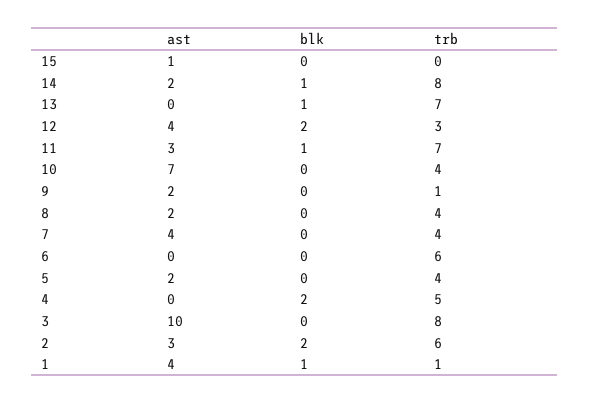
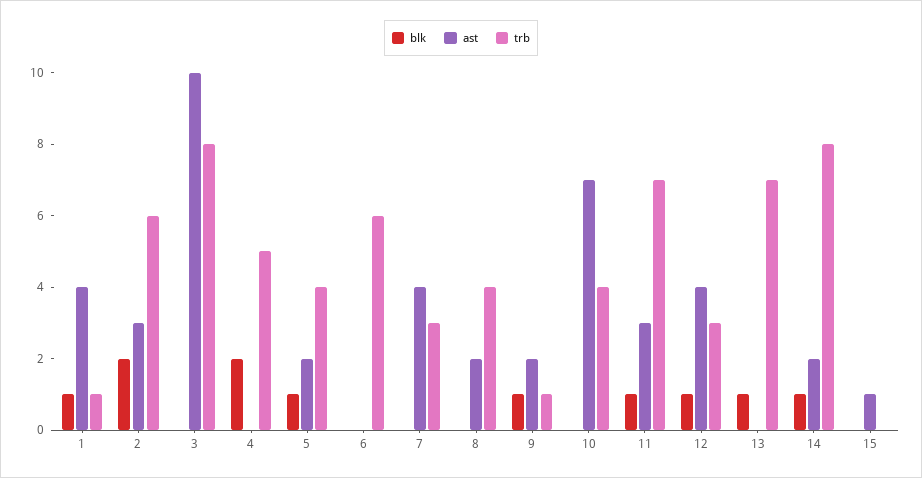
  {
    "ast": {
      "15": 1,
      "14": 2,
      "13": 0,
      "12": 4,
      "11": 3,
      "10": 7,
      "9": 2,
      "8": 2,
      "7": 4,
      "6": 0,
      "5": 2,
      "4": 0,
      "3": 10,
      "2": 3,
      "1": 4
    },
    "blk": {
      "15": 0,
      "14": 1,
      "13": 1,
-     "12": 2,
+     "12": 1,
      "11": 1,
      "10": 0,
-     "9": 0,
+     "9": 1,
      "8": 0,
      "7": 0,
      "6": 0,
-     "5": 0,
+     "5": 1,
      "4": 2,
      "3": 0,
      "2": 2,
      "1": 1
    },
    "trb": {
      "15": 0,
      "14": 8,
      "13": 7,
      "12": 3,
      "11": 7,
      "10": 4,
      "9": 1,
      "8": 4,
-     "7": 4,
+     "7": 3,
      "6": 6,
      "5": 4,
      "4": 5,
      "3": 8,
      "2": 6,
      "1": 1
    }
  }

